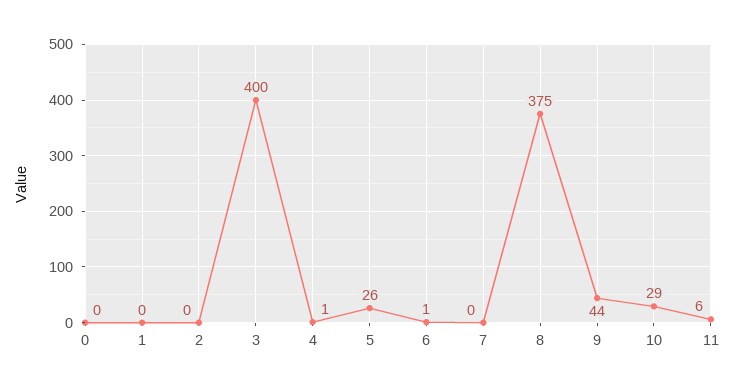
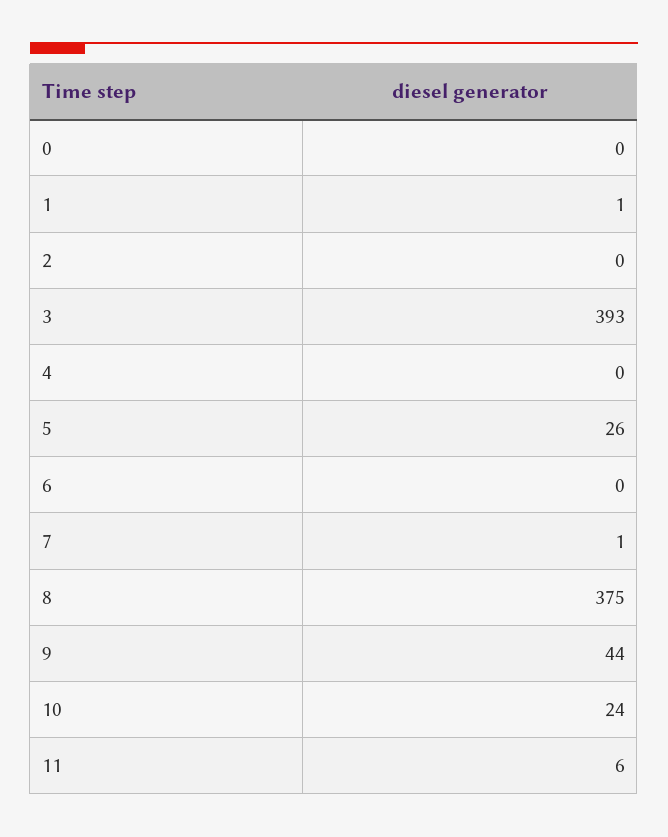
  {
    "0": 0,
-   "1": 0,
+   "1": 1,
    "2": 0,
-   "3": 400,
+   "3": 393,
-   "4": 1,
+   "4": 0,
    "5": 26,
-   "6": 1,
+   "6": 0,
-   "7": 0,
+   "7": 1,
    "8": 375,
    "9": 44,
-   "10": 29,
+   "10": 24,
    "11": 6
  }

